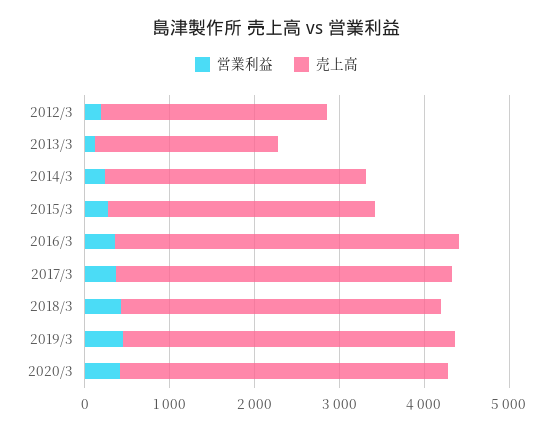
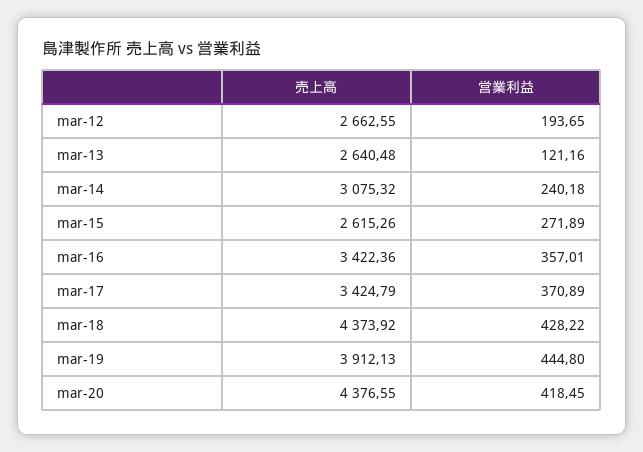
  {
    "営業利益": {
      "2012/3": 193.65,
      "2013/3": 121.16,
      "2014/3": 240.18,
      "2015/3": 271.89,
      "2016/3": 357.01,
      "2017/3": 370.89,
      "2018/3": 428.22,
      "2019/3": 444.8,
      "2020/3": 418.45
    },
    "売上高": {
      "2012/3": 2662.55,
-     "2013/3": 2200,
+     "2013/3": 2640.48,
      "2014/3": 3075.32,
-     "2015/3": 3200,
+     "2015/3": 2615.26,
-     "2016/3": 4000,
+     "2016/3": 3422.36,
-     "2017/3": 4000,
+     "2017/3": 3424.79,
-     "2018/3": 3800,
+     "2018/3": 4373.92,
      "2019/3": 3912.13,
-     "2020/3": 3800
+     "2020/3": 4376.55
    }
  }

